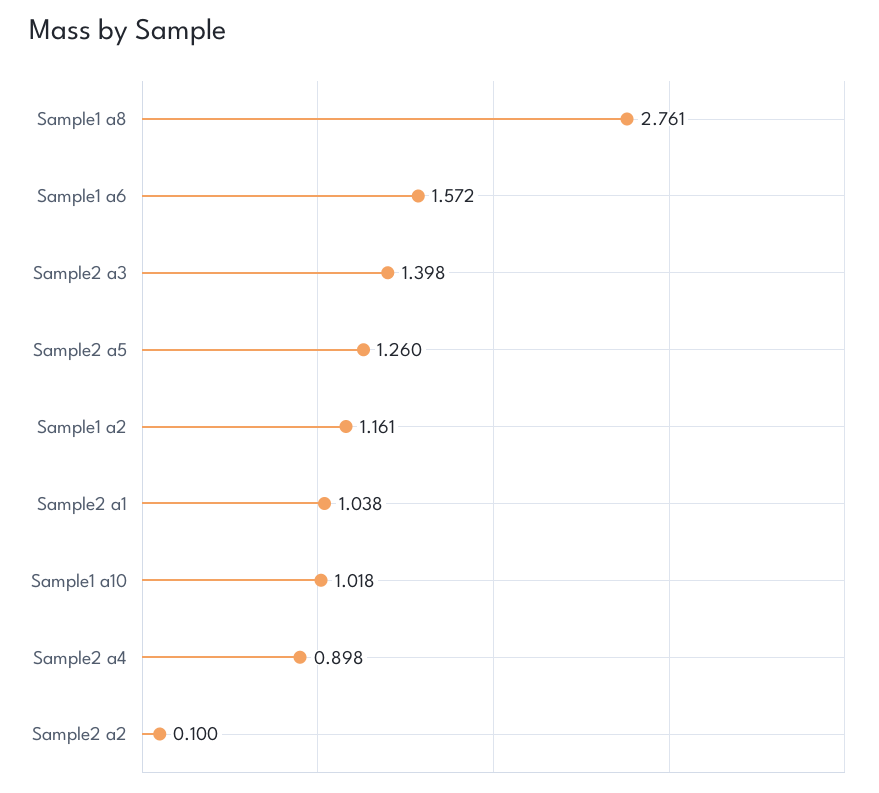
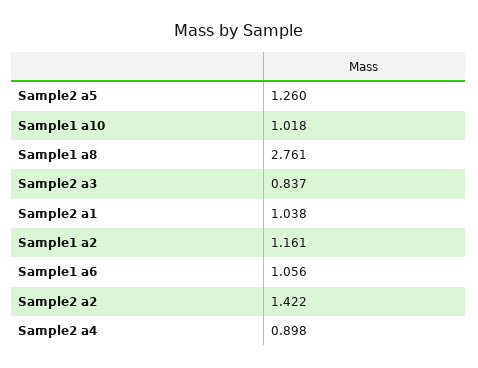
  {
    "Sample1 a8": 2.761,
-   "Sample1 a6": 1.572,
+   "Sample1 a6": 1.056,
-   "Sample2 a3": 1.398,
+   "Sample2 a3": 0.837,
    "Sample2 a5": 1.26,
    "Sample1 a2": 1.161,
    "Sample2 a1": 1.038,
    "Sample1 a10": 1.018,
    "Sample2 a4": 0.898,
-   "Sample2 a2": 0.1
+   "Sample2 a2": 1.422
  }

